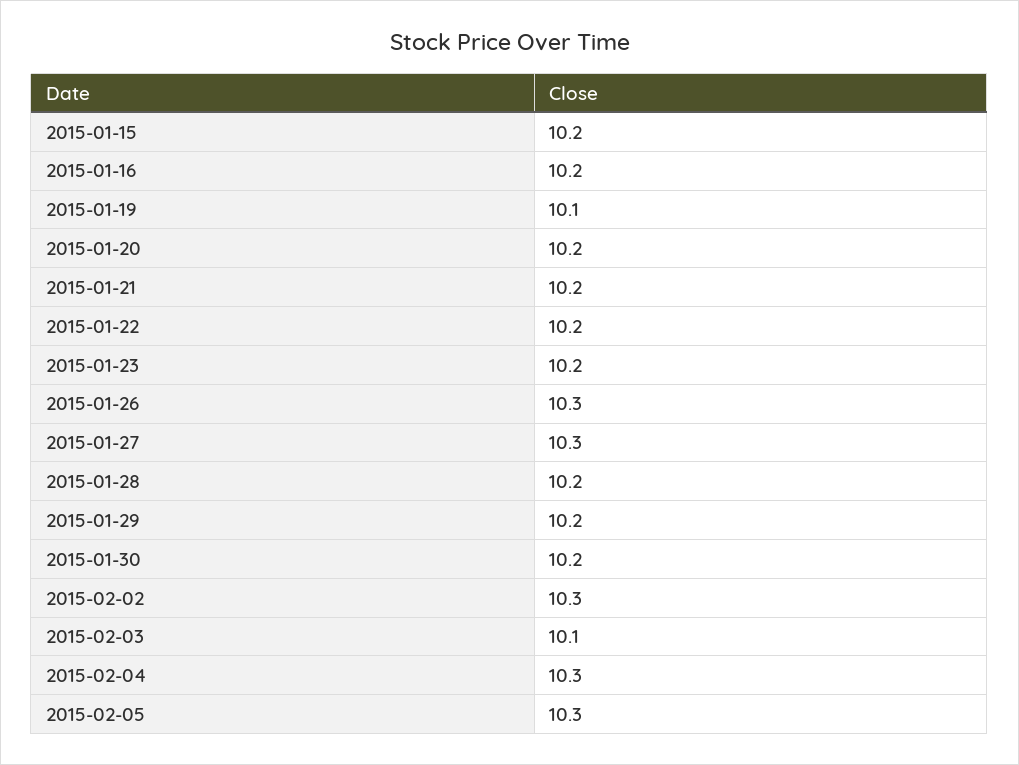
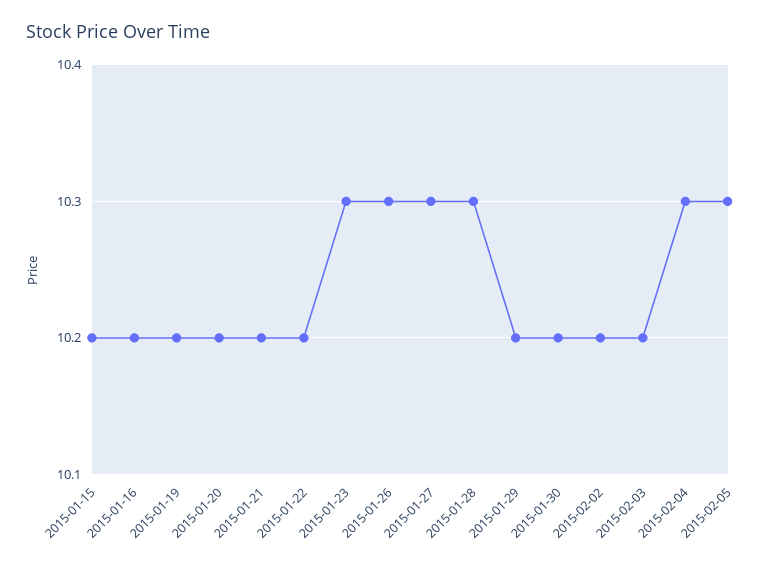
  {
    "2015-01-15": 10.2,
    "2015-01-16": 10.2,
-   "2015-01-19": 10.1,
+   "2015-01-19": 10.2,
    "2015-01-20": 10.2,
    "2015-01-21": 10.2,
    "2015-01-22": 10.2,
-   "2015-01-23": 10.2,
+   "2015-01-23": 10.3,
    "2015-01-26": 10.3,
    "2015-01-27": 10.3,
-   "2015-01-28": 10.2,
+   "2015-01-28": 10.3,
    "2015-01-29": 10.2,
    "2015-01-30": 10.2,
-   "2015-02-02": 10.3,
+   "2015-02-02": 10.2,
-   "2015-02-03": 10.1,
+   "2015-02-03": 10.2,
    "2015-02-04": 10.3,
    "2015-02-05": 10.3
  }

